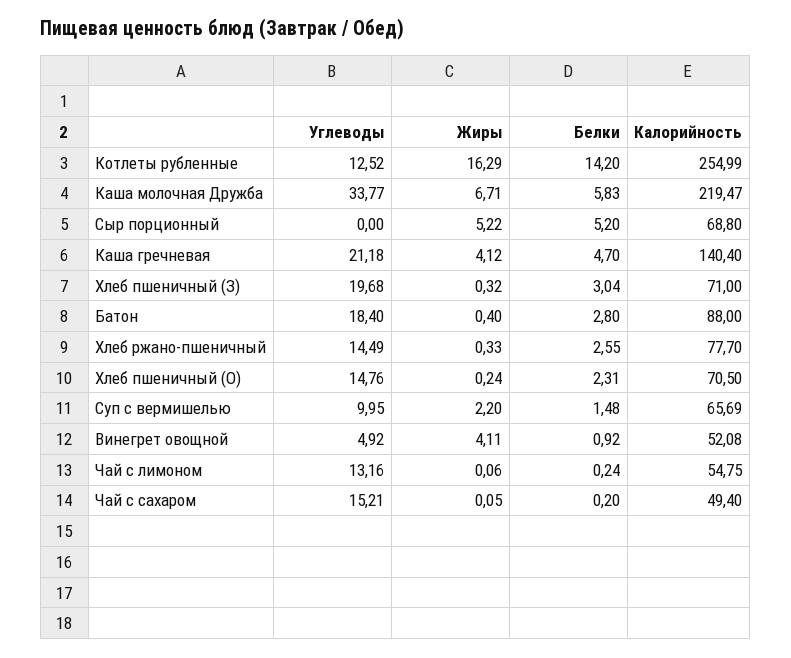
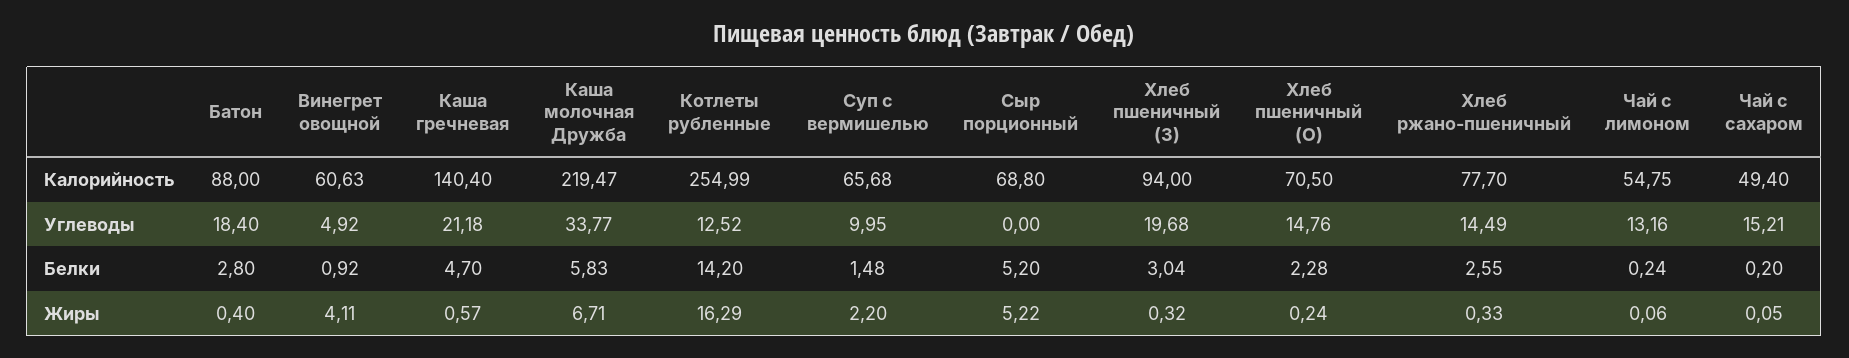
  {
    "Углеводы": {
      "Котлеты рубленные": 12.52,
      "Каша молочная Дружба": 33.77,
      "Сыр порционный": 0,
      "Каша гречневая": 21.18,
      "Хлеб пшеничный (З)": 19.68,
      "Батон": 18.4,
      "Хлеб ржано-пшеничный": 14.49,
      "Хлеб пшеничный (О)": 14.76,
      "Суп с вермишелью": 9.95,
      "Винегрет овощной": 4.92,
      "Чай с лимоном": 13.16,
      "Чай с сахаром": 15.21
    },
    "Жиры": {
      "Котлеты рубленные": 16.29,
      "Каша молочная Дружба": 6.71,
      "Сыр порционный": 5.22,
-     "Каша гречневая": 4.12,
+     "Каша гречневая": 0.57,
      "Хлеб пшеничный (З)": 0.32,
      "Батон": 0.4,
      "Хлеб ржано-пшеничный": 0.33,
      "Хлеб пшеничный (О)": 0.24,
      "Суп с вермишелью": 2.2,
      "Винегрет овощной": 4.11,
      "Чай с лимоном": 0.06,
      "Чай с сахаром": 0.05
    },
    "Белки": {
      "Котлеты рубленные": 14.2,
      "Каша молочная Дружба": 5.83,
      "Сыр порционный": 5.2,
      "Каша гречневая": 4.7,
      "Хлеб пшеничный (З)": 3.04,
      "Батон": 2.8,
      "Хлеб ржано-пшеничный": 2.55,
-     "Хлеб пшеничный (О)": 2.31,
+     "Хлеб пшеничный (О)": 2.28,
      "Суп с вермишелью": 1.48,
      "Винегрет овощной": 0.92,
      "Чай с лимоном": 0.24,
      "Чай с сахаром": 0.2
    },
    "Калорийность": {
      "Котлеты рубленные": 254.99,
      "Каша молочная Дружба": 219.47,
      "Сыр порционный": 68.8,
      "Каша гречневая": 140.4,
-     "Хлеб пшеничный (З)": 71,
+     "Хлеб пшеничный (З)": 94,
      "Батон": 88,
      "Хлеб ржано-пшеничный": 77.7,
      "Хлеб пшеничный (О)": 70.5,
-     "Суп с вермишелью": 65.69,
+     "Суп с вермишелью": 65.68,
-     "Винегрет овощной": 52.08,
+     "Винегрет овощной": 60.63,
      "Чай с лимоном": 54.75,
      "Чай с сахаром": 49.4
    }
  }

